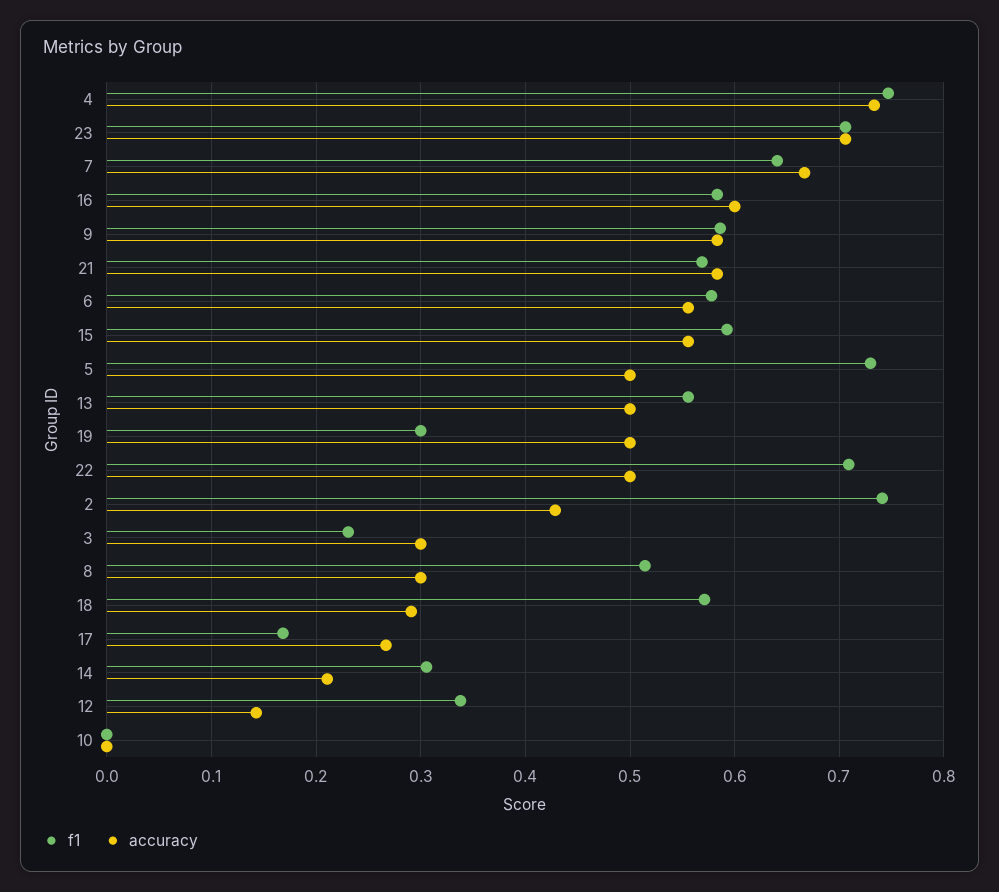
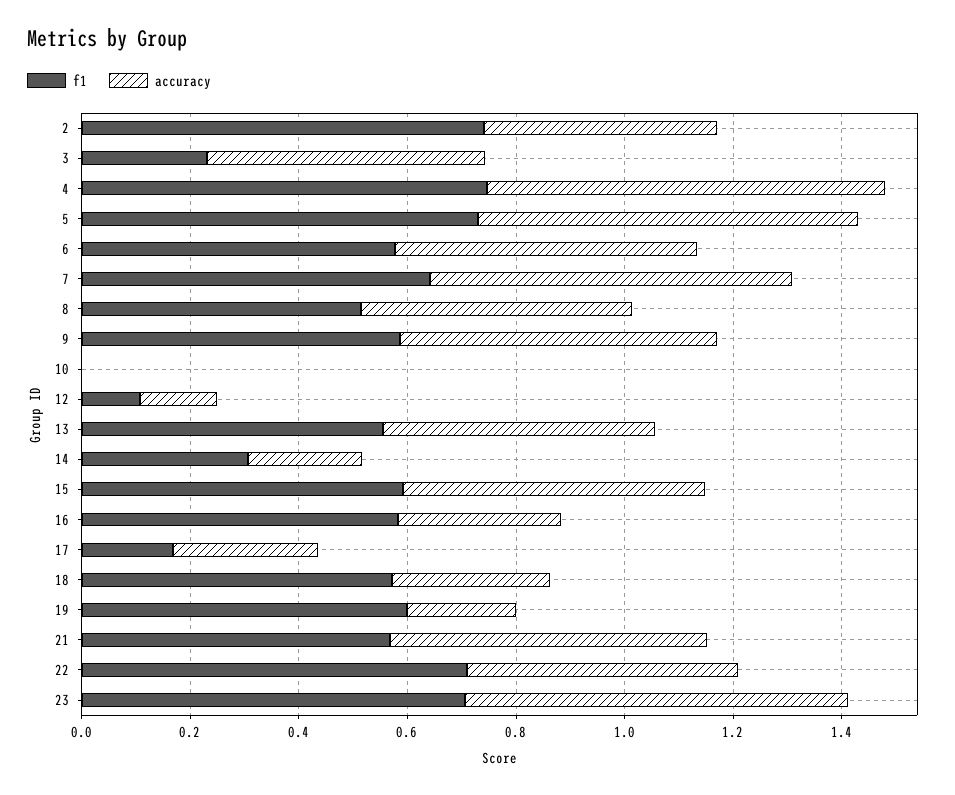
  {
    "f1": {
      "4": 0.75,
      "23": 0.71,
      "7": 0.64,
      "16": 0.58,
      "9": 0.59,
      "21": 0.57,
      "6": 0.58,
      "15": 0.59,
      "5": 0.73,
      "13": 0.56,
-     "19": 0.3,
+     "19": 0.6,
      "22": 0.71,
      "2": 0.74,
      "3": 0.23,
      "8": 0.51,
      "18": 0.57,
      "17": 0.17,
      "14": 0.31,
-     "12": 0.34,
+     "12": 0.1,
      "10": 0
    },
    "accuracy": {
      "4": 0.73,
      "23": 0.71,
      "7": 0.67,
-     "16": 0.6,
+     "16": 0.3,
      "9": 0.58,
      "21": 0.58,
      "6": 0.56,
      "15": 0.56,
-     "5": 0.5,
+     "5": 0.7,
      "13": 0.5,
-     "19": 0.5,
+     "19": 0.2,
      "22": 0.5,
      "2": 0.43,
-     "3": 0.3,
+     "3": 0.5,
-     "8": 0.3,
+     "8": 0.5,
      "18": 0.29,
      "17": 0.27,
      "14": 0.21,
      "12": 0.14,
      "10": 0
    }
  }

